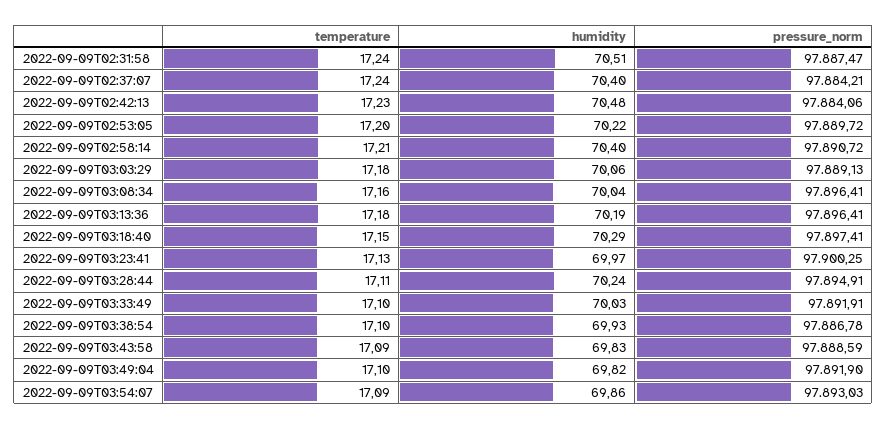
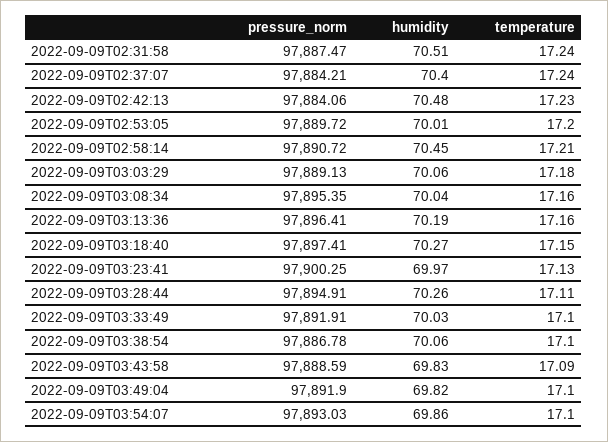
  {
    "temperature": {
      "2022-09-09T02:31:58": 17.24,
      "2022-09-09T02:37:07": 17.24,
      "2022-09-09T02:42:13": 17.23,
      "2022-09-09T02:53:05": 17.2,
      "2022-09-09T02:58:14": 17.21,
      "2022-09-09T03:03:29": 17.18,
      "2022-09-09T03:08:34": 17.16,
-     "2022-09-09T03:13:36": 17.18,
+     "2022-09-09T03:13:36": 17.16,
      "2022-09-09T03:18:40": 17.15,
      "2022-09-09T03:23:41": 17.13,
      "2022-09-09T03:28:44": 17.11,
      "2022-09-09T03:33:49": 17.1,
      "2022-09-09T03:38:54": 17.1,
      "2022-09-09T03:43:58": 17.09,
      "2022-09-09T03:49:04": 17.1,
-     "2022-09-09T03:54:07": 17.09
+     "2022-09-09T03:54:07": 17.1
    },
    "humidity": {
      "2022-09-09T02:31:58": 70.51,
      "2022-09-09T02:37:07": 70.4,
      "2022-09-09T02:42:13": 70.48,
-     "2022-09-09T02:53:05": 70.22,
+     "2022-09-09T02:53:05": 70.01,
-     "2022-09-09T02:58:14": 70.4,
+     "2022-09-09T02:58:14": 70.45,
      "2022-09-09T03:03:29": 70.06,
      "2022-09-09T03:08:34": 70.04,
      "2022-09-09T03:13:36": 70.19,
-     "2022-09-09T03:18:40": 70.29,
+     "2022-09-09T03:18:40": 70.27,
      "2022-09-09T03:23:41": 69.97,
-     "2022-09-09T03:28:44": 70.24,
+     "2022-09-09T03:28:44": 70.26,
      "2022-09-09T03:33:49": 70.03,
-     "2022-09-09T03:38:54": 69.93,
+     "2022-09-09T03:38:54": 70.06,
      "2022-09-09T03:43:58": 69.83,
      "2022-09-09T03:49:04": 69.82,
      "2022-09-09T03:54:07": 69.86
    },
    "pressure_norm": {
      "2022-09-09T02:31:58": 97887.47,
      "2022-09-09T02:37:07": 97884.21,
      "2022-09-09T02:42:13": 97884.06,
      "2022-09-09T02:53:05": 97889.72,
      "2022-09-09T02:58:14": 97890.72,
      "2022-09-09T03:03:29": 97889.13,
-     "2022-09-09T03:08:34": 97896.41,
+     "2022-09-09T03:08:34": 97895.35,
      "2022-09-09T03:13:36": 97896.41,
      "2022-09-09T03:18:40": 97897.41,
      "2022-09-09T03:23:41": 97900.25,
      "2022-09-09T03:28:44": 97894.91,
      "2022-09-09T03:33:49": 97891.91,
      "2022-09-09T03:38:54": 97886.78,
      "2022-09-09T03:43:58": 97888.59,
      "2022-09-09T03:49:04": 97891.9,
      "2022-09-09T03:54:07": 97893.03
    }
  }

